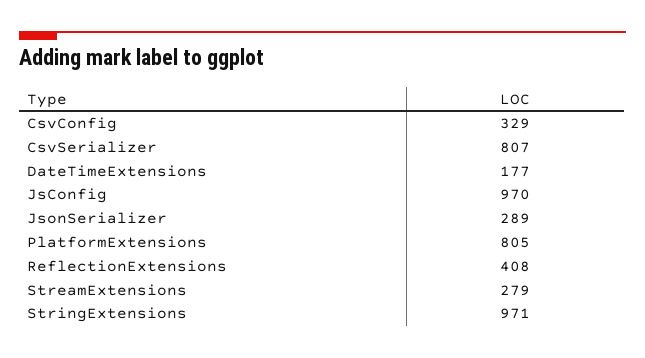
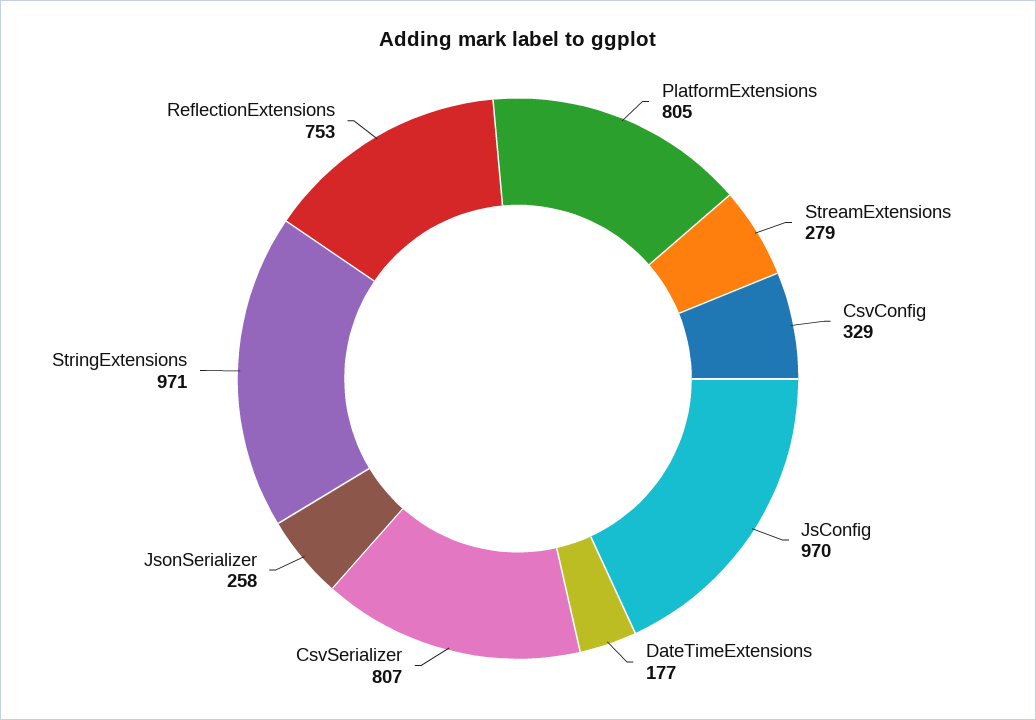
  {
    "CsvConfig": 329,
    "CsvSerializer": 807,
    "DateTimeExtensions": 177,
    "JsConfig": 970,
-   "JsonSerializer": 289,
+   "JsonSerializer": 258,
    "PlatformExtensions": 805,
-   "ReflectionExtensions": 408,
+   "ReflectionExtensions": 753,
    "StreamExtensions": 279,
    "StringExtensions": 971
  }

